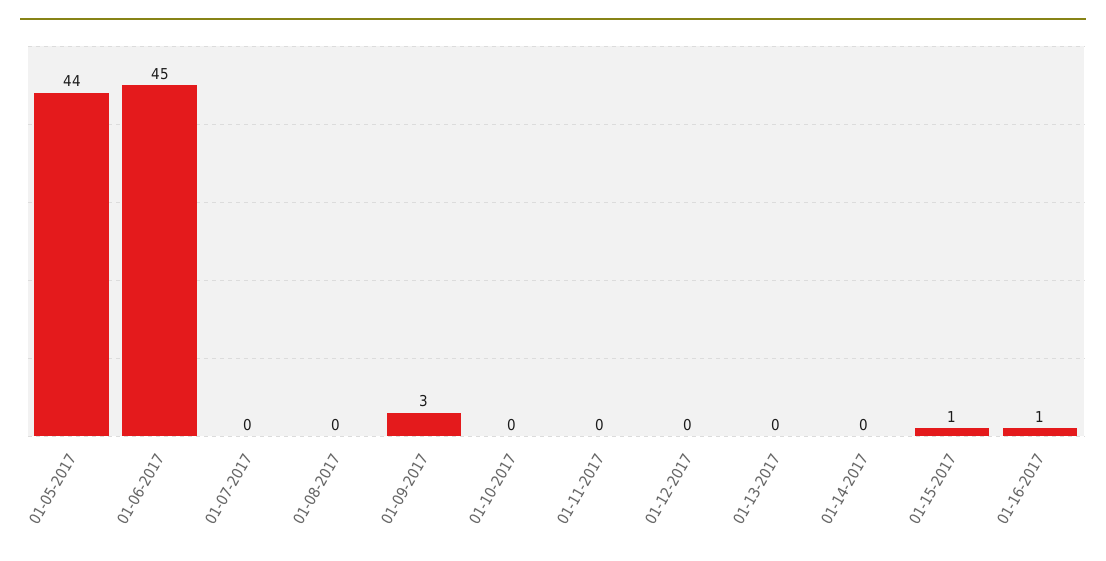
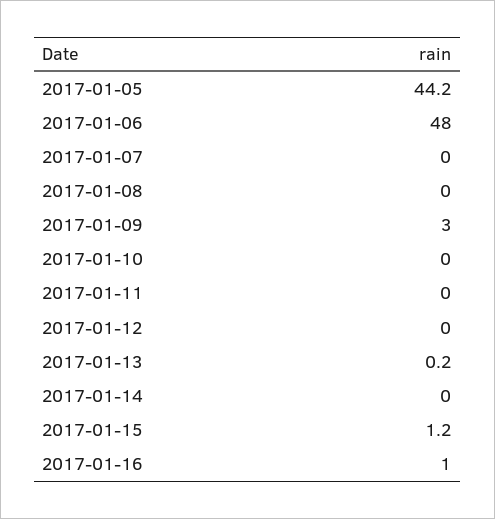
  {
    "01-05-2017": 44.2,
-   "01-06-2017": 45,
+   "01-06-2017": 48,
    "01-07-2017": 0,
    "01-08-2017": 0,
    "01-09-2017": 3,
    "01-10-2017": 0,
    "01-11-2017": 0,
    "01-12-2017": 0,
    "01-13-2017": 0.2,
    "01-14-2017": 0,
    "01-15-2017": 1.2,
    "01-16-2017": 1
  }

